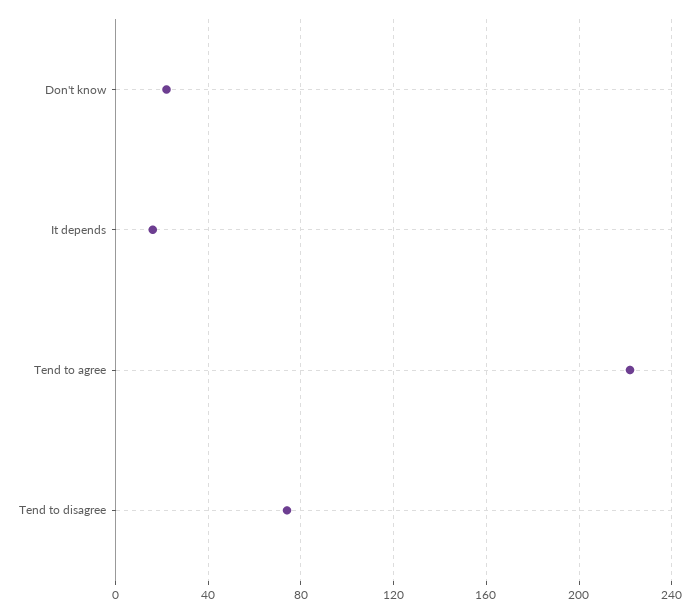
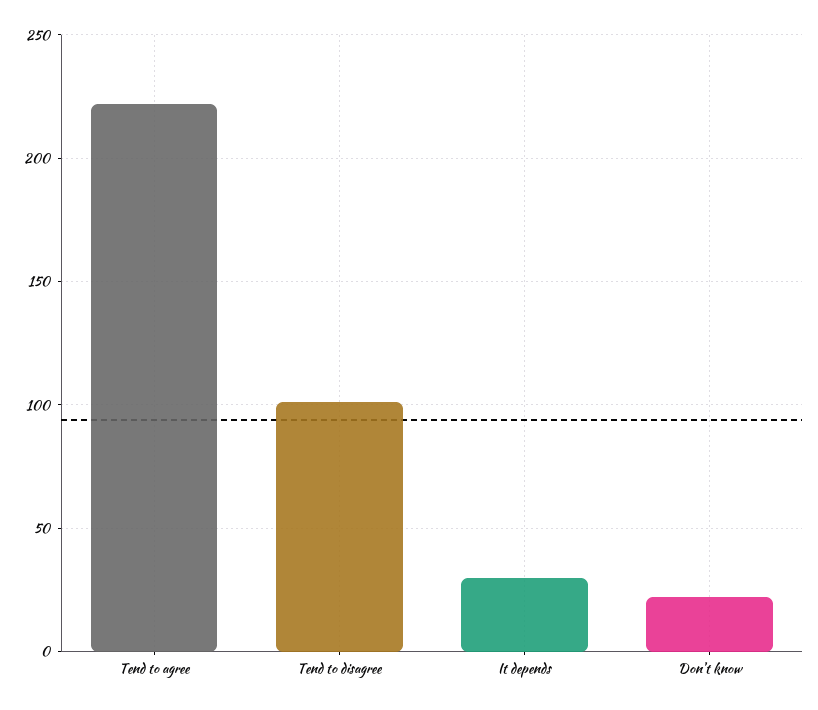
  {
    "Don't know": 20,
-   "It depends": 15,
+   "It depends": 30,
    "Tend to agree": 220,
-   "Tend to disagree": 75
+   "Tend to disagree": 100
  }

